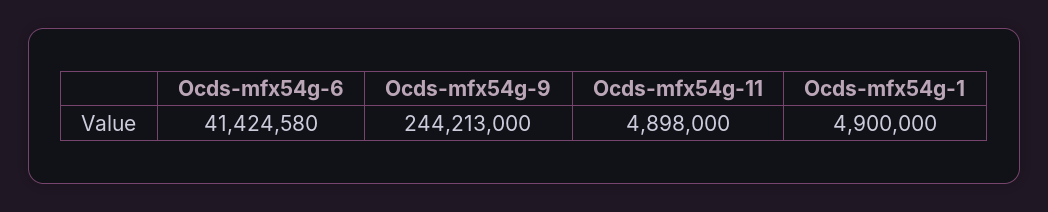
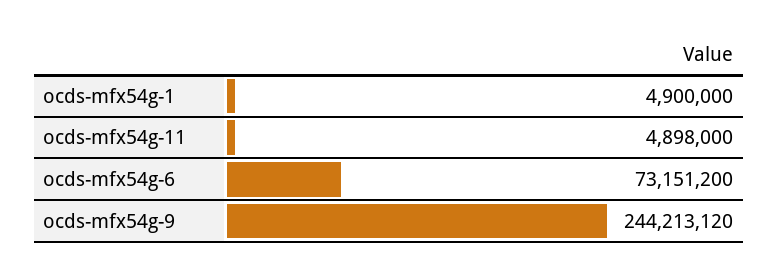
  {
-   "Ocds-mfx54g-6": 41424580,
+   "Ocds-mfx54g-6": 73151200,
-   "Ocds-mfx54g-9": 244213000,
+   "Ocds-mfx54g-9": 244213120,
    "Ocds-mfx54g-11": 4898000,
    "Ocds-mfx54g-1": 4900000
  }

